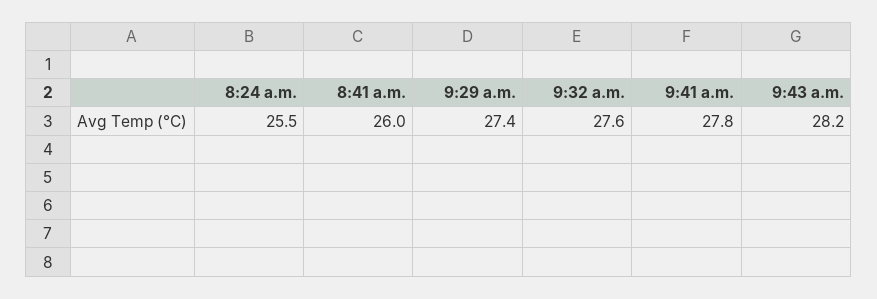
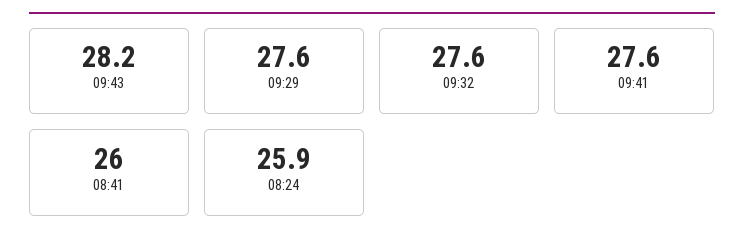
  {
-   "8:24 a.m.": 25.5,
+   "8:24 a.m.": 25.9,
    "8:41 a.m.": 26,
-   "9:29 a.m.": 27.4,
+   "9:29 a.m.": 27.6,
    "9:32 a.m.": 27.6,
-   "9:41 a.m.": 27.8,
+   "9:41 a.m.": 27.6,
    "9:43 a.m.": 28.2
  }

